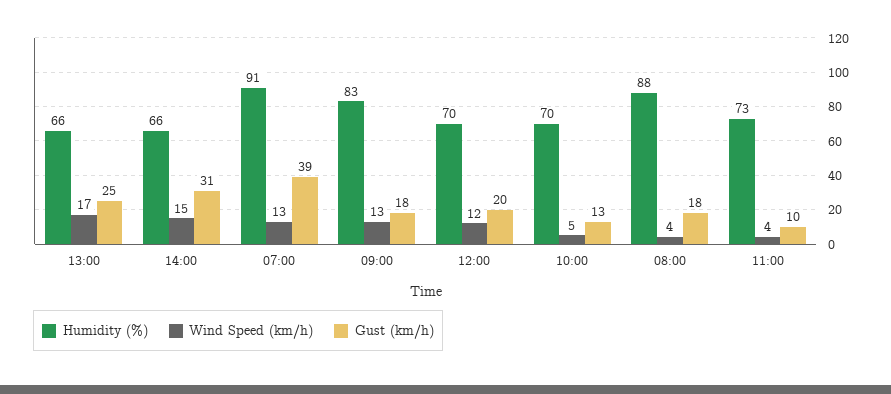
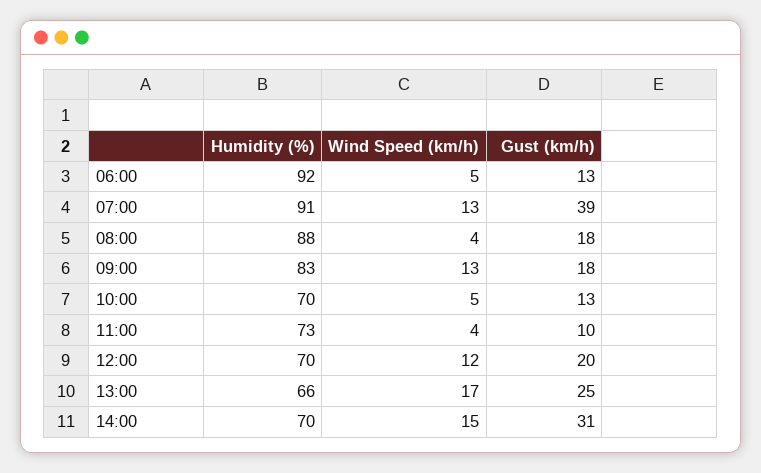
  {
    "Humidity (%)": {
      "13:00": 66,
-     "14:00": 66,
+     "14:00": 70,
      "07:00": 91,
      "09:00": 83,
      "12:00": 70,
      "10:00": 70,
      "08:00": 88,
-     "11:00": 73
+     "11:00": 73,
+     "06:00": 92
    },
    "Wind Speed (km/h)": {
      "13:00": 17,
      "14:00": 15,
      "07:00": 13,
      "09:00": 13,
      "12:00": 12,
      "10:00": 5,
      "08:00": 4,
-     "11:00": 4
+     "11:00": 4,
+     "06:00": 5
    },
    "Gust (km/h)": {
      "13:00": 25,
      "14:00": 31,
      "07:00": 39,
      "09:00": 18,
      "12:00": 20,
      "10:00": 13,
      "08:00": 18,
-     "11:00": 10
+     "11:00": 10,
+     "06:00": 13
    }
  }

